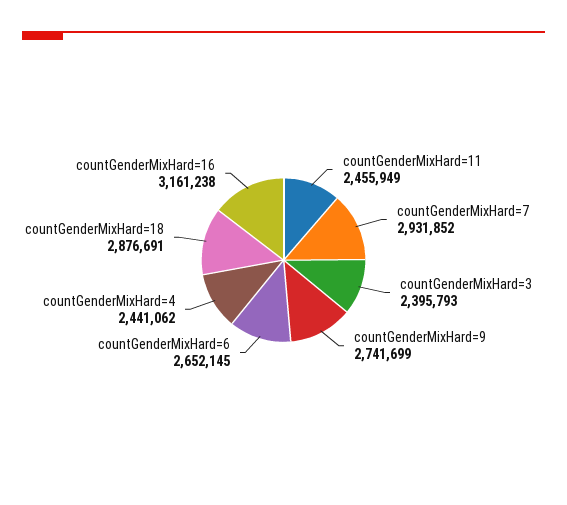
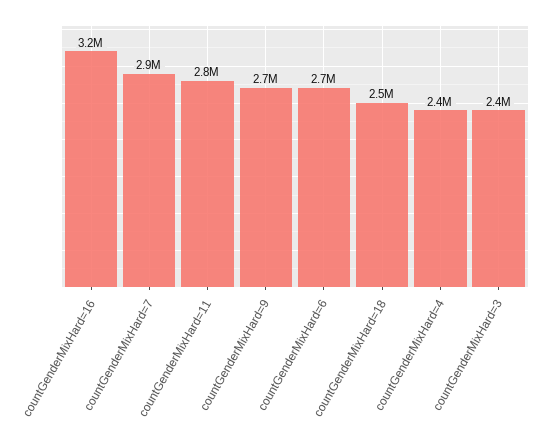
  {
-   "countGenderMixHard=11": 2455949,
+   "countGenderMixHard=11": 2800000,
    "countGenderMixHard=7": 2931852,
    "countGenderMixHard=3": 2395793,
    "countGenderMixHard=9": 2741699,
    "countGenderMixHard=6": 2652145,
    "countGenderMixHard=4": 2441062,
-   "countGenderMixHard=18": 2876691,
+   "countGenderMixHard=18": 2500000,
    "countGenderMixHard=16": 3161238
  }

